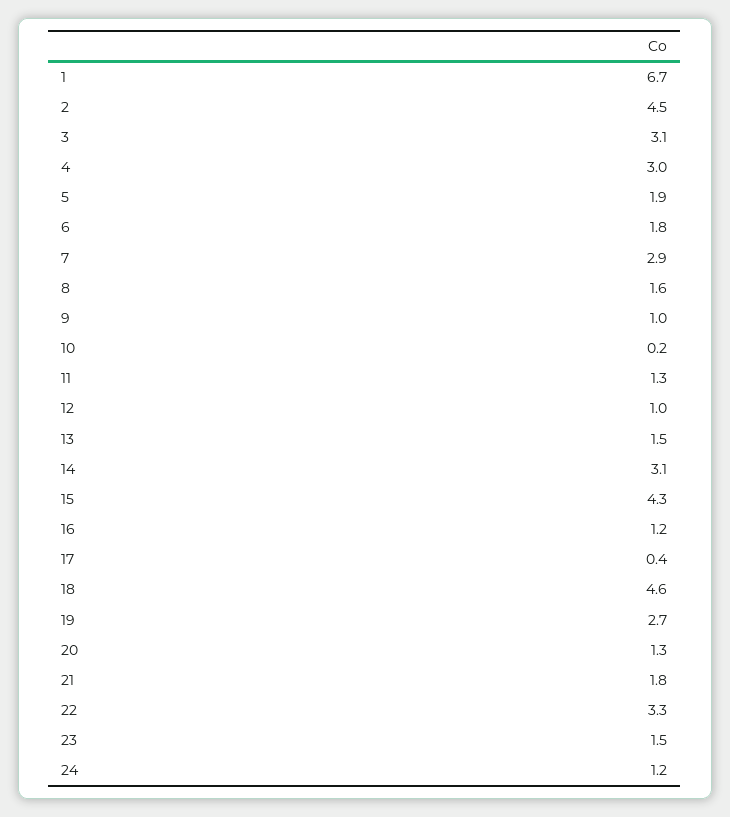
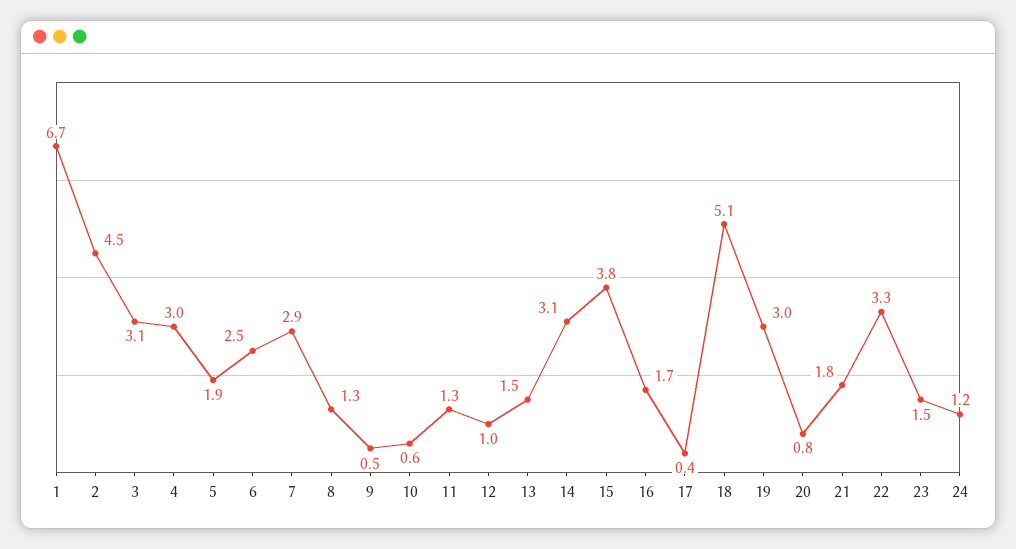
  {
    "1": 6.7,
    "2": 4.5,
    "3": 3.1,
    "4": 3,
    "5": 1.9,
-   "6": 1.8,
+   "6": 2.5,
    "7": 2.9,
-   "8": 1.6,
+   "8": 1.3,
-   "9": 1,
+   "9": 0.5,
-   "10": 0.2,
+   "10": 0.6,
    "11": 1.3,
    "12": 1,
    "13": 1.5,
    "14": 3.1,
-   "15": 4.3,
+   "15": 3.8,
-   "16": 1.2,
+   "16": 1.7,
    "17": 0.4,
-   "18": 4.6,
+   "18": 5.1,
-   "19": 2.7,
+   "19": 3,
-   "20": 1.3,
+   "20": 0.8,
    "21": 1.8,
    "22": 3.3,
    "23": 1.5,
    "24": 1.2
  }

